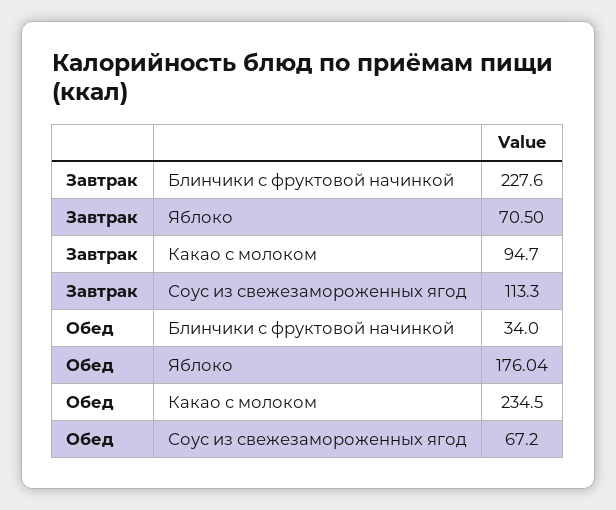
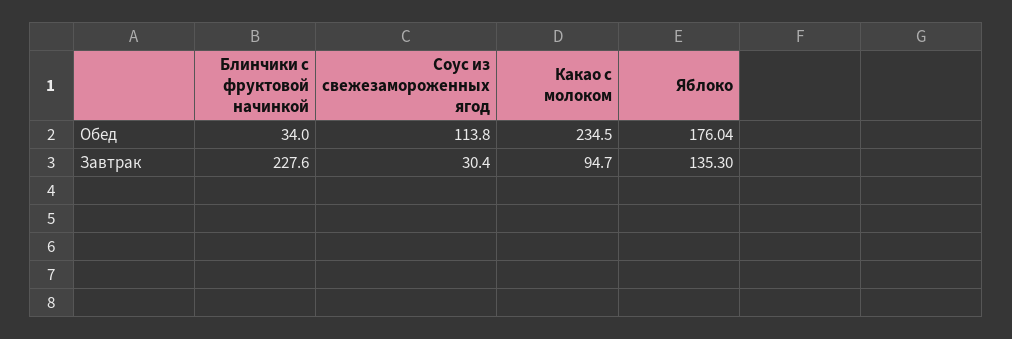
  {
    "Завтрак": {
      "Блинчики с фруктовой начинкой": 227.6,
-     "Яблоко": 70.5,
+     "Яблоко": 135.3,
      "Какао с молоком": 94.7,
-     "Соус из свежезамороженных ягод": 113.3
+     "Соус из свежезамороженных ягод": 30.4
    },
    "Обед": {
      "Блинчики с фруктовой начинкой": 34,
      "Яблоко": 176.04,
      "Какао с молоком": 234.5,
-     "Соус из свежезамороженных ягод": 67.2
+     "Соус из свежезамороженных ягод": 113.8
    }
  }

